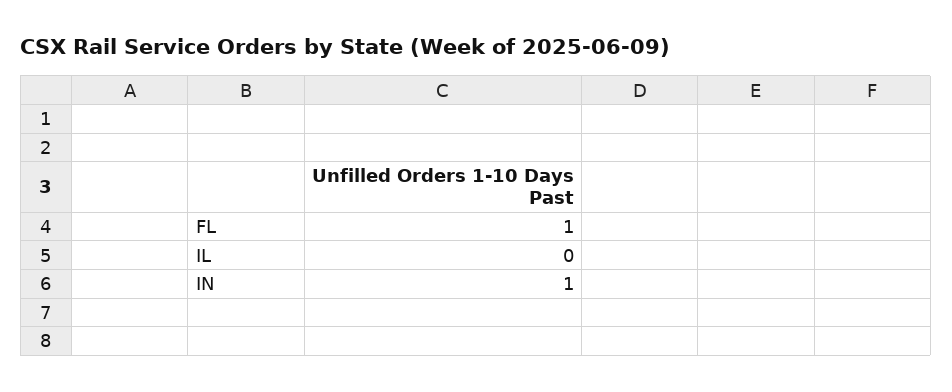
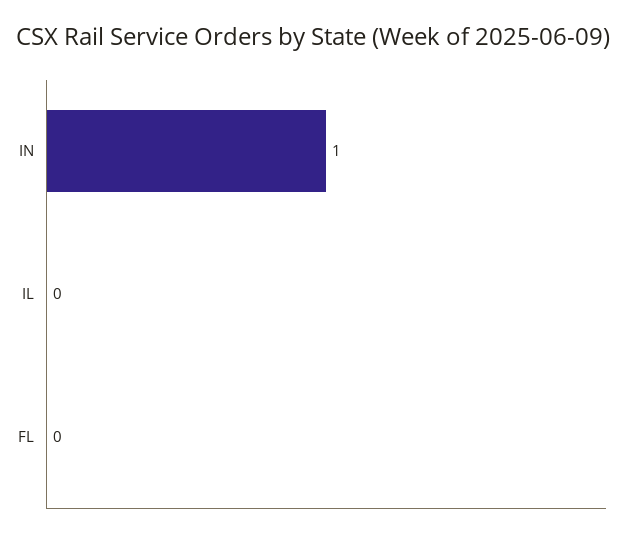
  {
-   "FL": 1,
+   "FL": 0,
    "IL": 0,
    "IN": 1
  }

